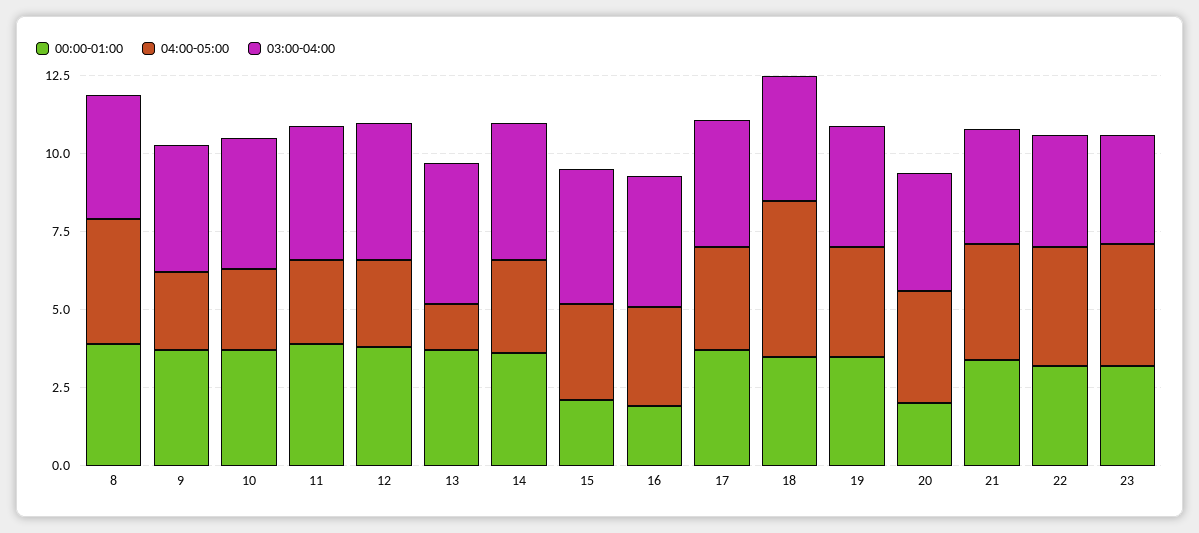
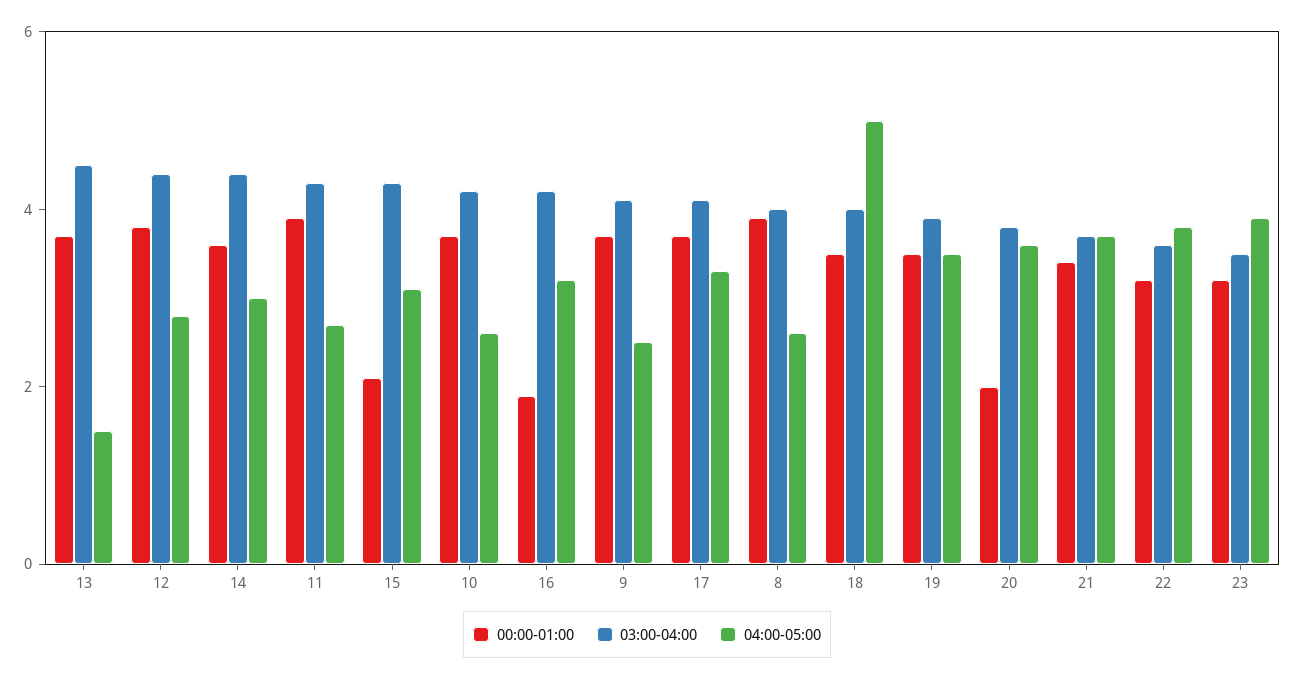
  {
    "00:00-01:00": {
      "8": 4,
      "9": 3.5,
      "10": 3.5,
      "11": 4,
      "12": 4,
      "13": 3.5,
      "14": 3.5,
      "15": 2,
      "16": 2,
      "17": 3.5,
      "18": 3.5,
      "19": 3.5,
      "20": 2,
      "21": 3.5,
      "22": 3,
      "23": 3
    },
    "04:00-05:00": {
-     "8": 4,
+     "8": 2.5,
      "9": 2.5,
      "10": 2.5,
      "11": 2.5,
      "12": 3,
      "13": 1.5,
      "14": 3,
      "15": 3,
      "16": 3,
      "17": 3.5,
      "18": 5,
      "19": 3.5,
      "20": 3.5,
      "21": 3.5,
      "22": 4,
      "23": 4
    },
    "03:00-04:00": {
      "8": 4,
      "9": 4,
      "10": 4,
      "11": 4.5,
      "12": 4.5,
      "13": 4.5,
      "14": 4.5,
      "15": 4.5,
      "16": 4,
      "17": 4,
      "18": 4,
      "19": 4,
      "20": 4,
      "21": 3.5,
      "22": 3.5,
      "23": 3.5
    }
  }

